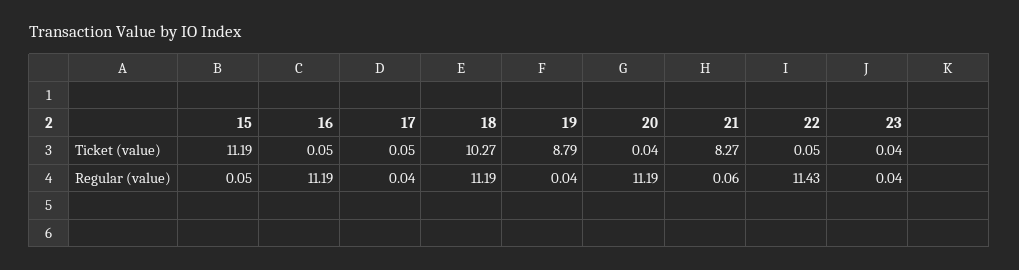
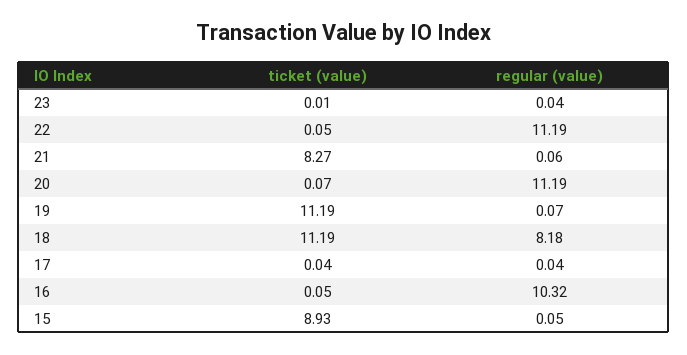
  {
    "15": {
-     "Ticket (value)": 11.19,
+     "Ticket (value)": 8.93,
      "Regular (value)": 0.05
    },
    "16": {
      "Ticket (value)": 0.05,
-     "Regular (value)": 11.19
+     "Regular (value)": 10.32
    },
    "17": {
-     "Ticket (value)": 0.05,
+     "Ticket (value)": 0.04,
      "Regular (value)": 0.04
    },
    "18": {
-     "Ticket (value)": 10.27,
+     "Ticket (value)": 11.19,
-     "Regular (value)": 11.19
+     "Regular (value)": 8.18
    },
    "19": {
-     "Ticket (value)": 8.79,
+     "Ticket (value)": 11.19,
-     "Regular (value)": 0.04
+     "Regular (value)": 0.07
    },
    "20": {
-     "Ticket (value)": 0.04,
+     "Ticket (value)": 0.07,
      "Regular (value)": 11.19
    },
    "21": {
      "Ticket (value)": 8.27,
      "Regular (value)": 0.06
    },
    "22": {
      "Ticket (value)": 0.05,
-     "Regular (value)": 11.43
+     "Regular (value)": 11.19
    },
    "23": {
-     "Ticket (value)": 0.04,
+     "Ticket (value)": 0.01,
      "Regular (value)": 0.04
    }
  }

